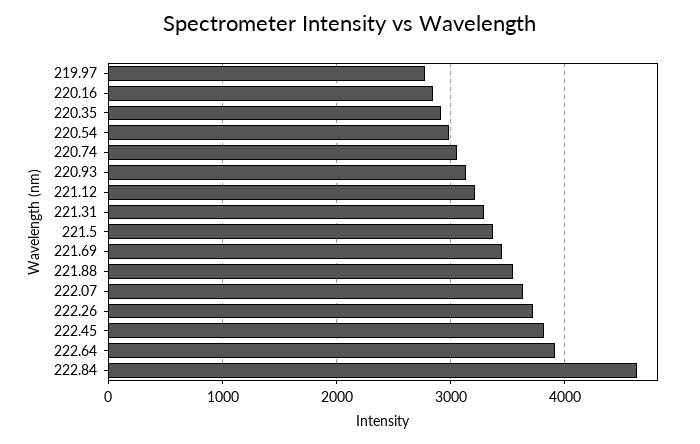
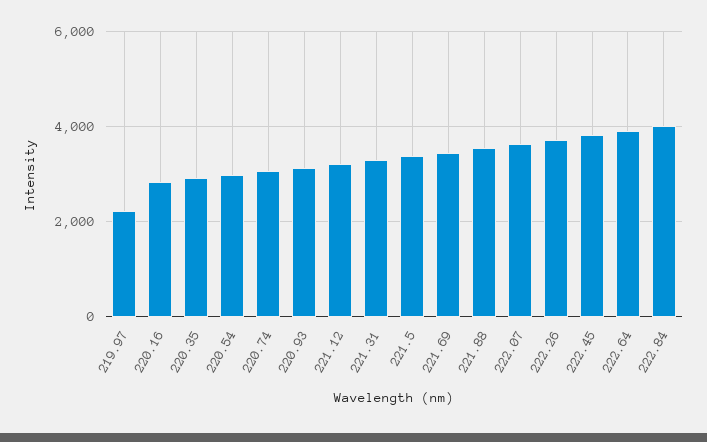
  {
-   "219.97": 2800,
+   "219.97": 2200,
    "220.16": 2800,
    "220.35": 2900,
    "220.54": 3000,
    "220.74": 3100,
    "220.93": 3100,
    "221.12": 3200,
    "221.31": 3300,
    "221.5": 3400,
    "221.69": 3500,
    "221.88": 3500,
    "222.07": 3600,
    "222.26": 3700,
    "222.45": 3800,
    "222.64": 3900,
-   "222.84": 4600
+   "222.84": 4000
  }

